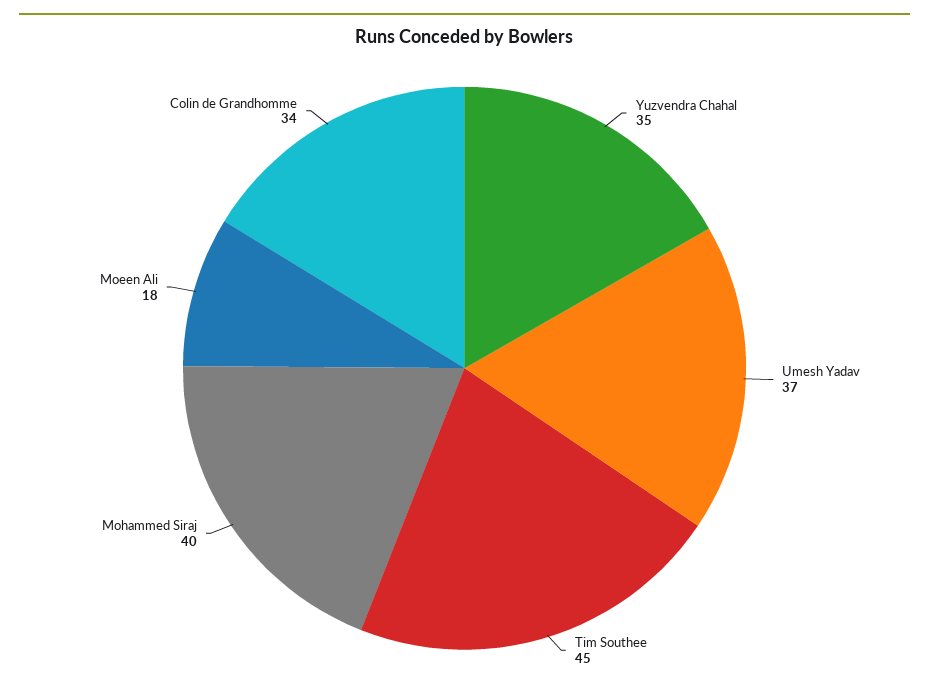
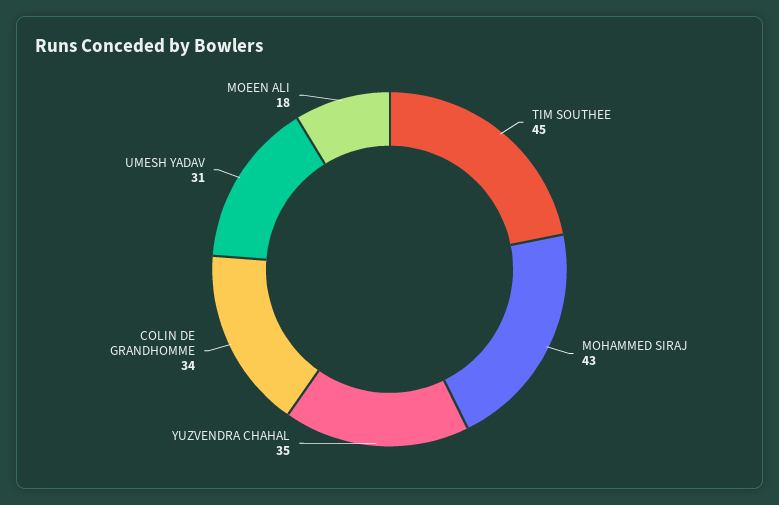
  {
    "Yuzvendra Chahal": 35,
-   "Umesh Yadav": 37,
+   "Umesh Yadav": 31,
    "Tim Southee": 45,
-   "Mohammed Siraj": 40,
+   "Mohammed Siraj": 43,
    "Moeen Ali": 18,
    "Colin de Grandhomme": 34
  }

